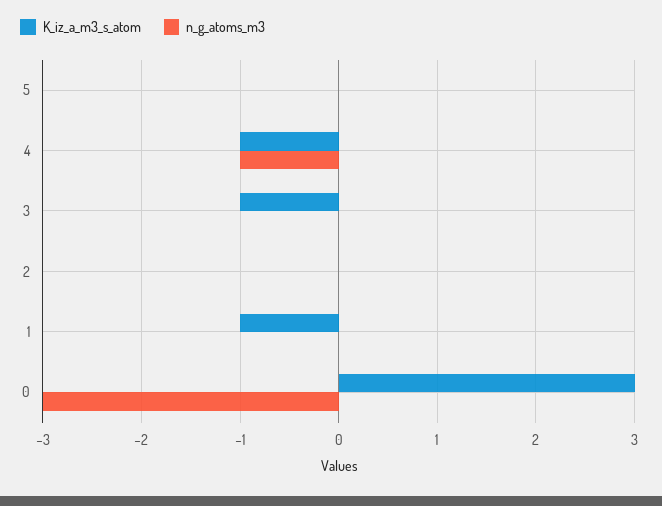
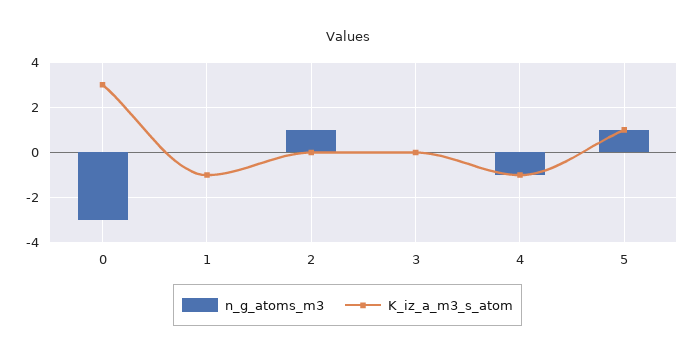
  {
    "K_iz_a_m3_s_atom": {
-     "5": 0,
+     "5": 1,
      "4": -1,
-     "3": -1,
+     "3": 0,
      "2": 0,
      "1": -1,
      "0": 3
    },
    "n_g_atoms_m3": {
-     "5": 0,
+     "5": 1,
      "4": -1,
      "3": 0,
-     "2": 0,
+     "2": 1,
      "1": 0,
      "0": -3
    }
  }

